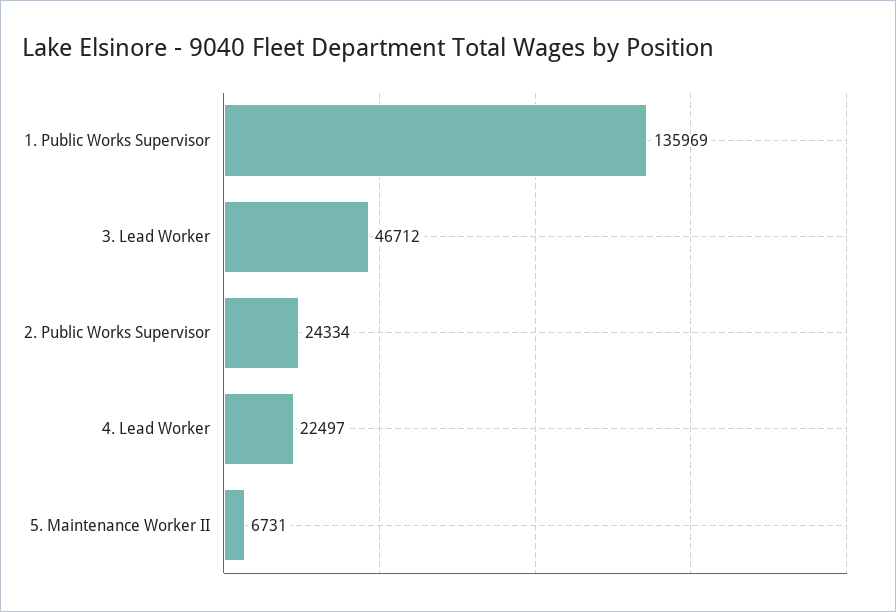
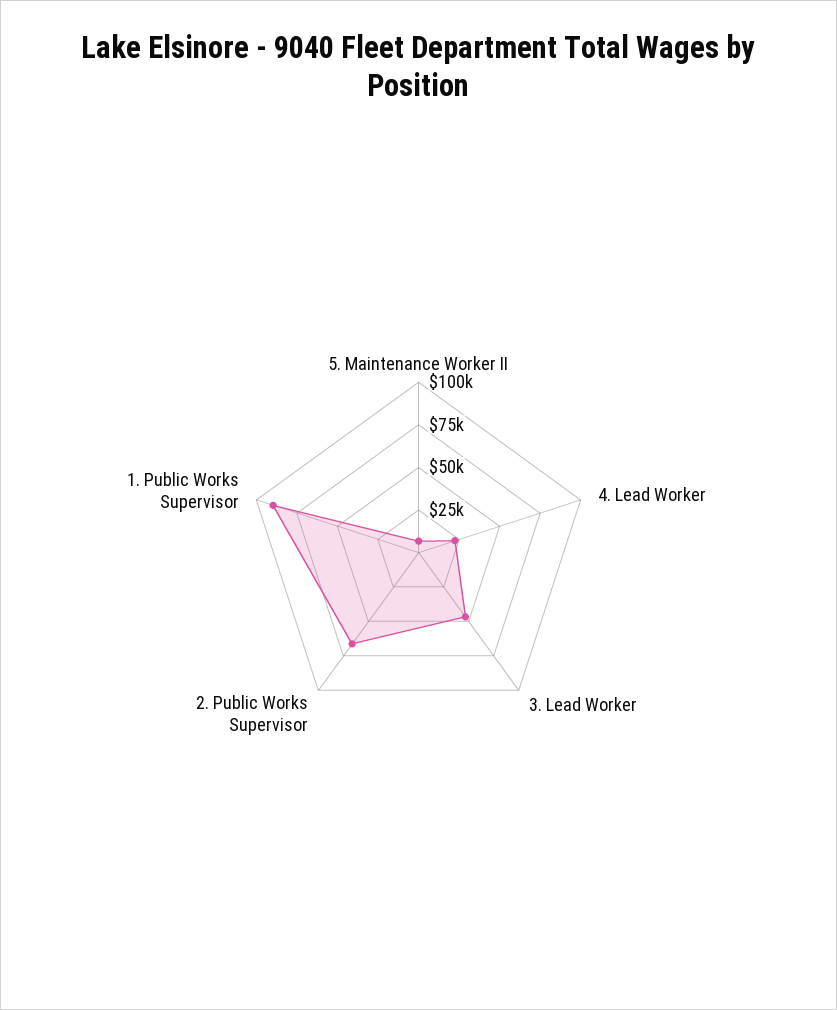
  {
-   "1. Public Works Supervisor": 135969,
+   "1. Public Works Supervisor": 90000,
    "3. Lead Worker": 46712,
-   "2. Public Works Supervisor": 24334,
+   "2. Public Works Supervisor": 65000,
    "4. Lead Worker": 22497,
    "5. Maintenance Worker II": 6731
  }

